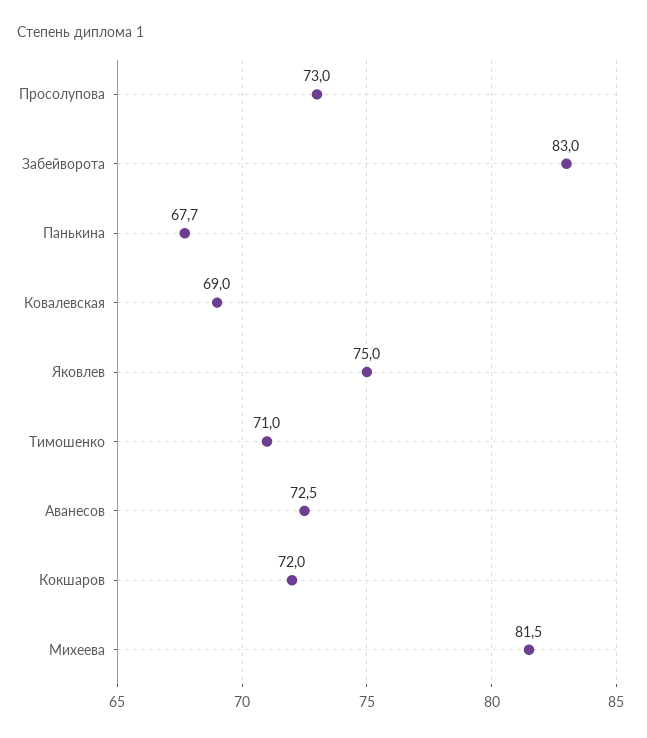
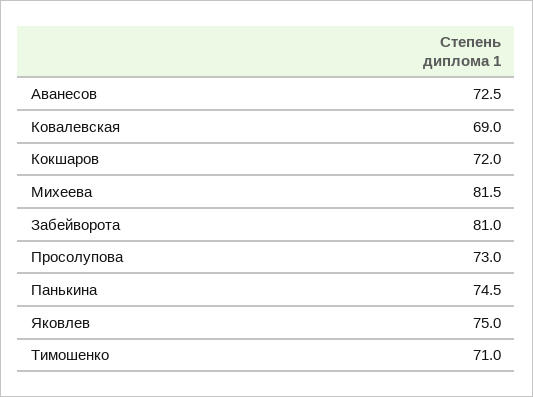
  {
    "Просолупова": 73,
-   "Забейворота": 83,
+   "Забейворота": 81,
-   "Панькина": 67.7,
+   "Панькина": 74.5,
    "Ковалевская": 69,
    "Яковлев": 75,
    "Тимошенко": 71,
    "Аванесов": 72.5,
    "Кокшаров": 72,
    "Михеева": 81.5
  }

